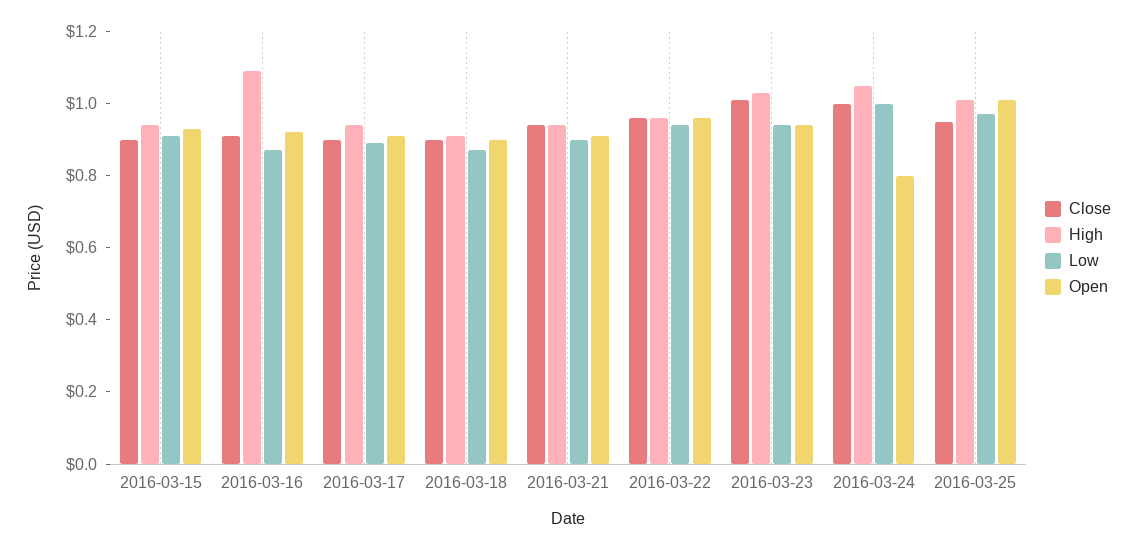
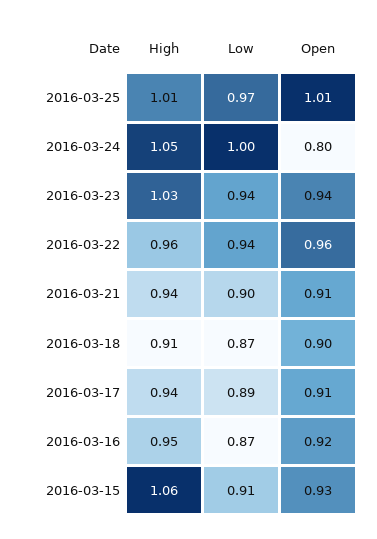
  {
-   "Close": {
-     "2016-03-15": 0.9,
-     "2016-03-16": 0.9,
-     "2016-03-17": 0.9,
-     "2016-03-18": 0.9,
-     "2016-03-21": 0.95,
-     "2016-03-22": 0.95,
-     "2016-03-23": 1,
-     "2016-03-24": 1,
-     "2016-03-25": 0.95
-   },
    "High": {
-     "2016-03-15": 0.95,
+     "2016-03-15": 1.06,
-     "2016-03-16": 1.1,
+     "2016-03-16": 0.95,
      "2016-03-17": 0.94,
      "2016-03-18": 0.91,
      "2016-03-21": 0.94,
      "2016-03-22": 0.96,
      "2016-03-23": 1.03,
      "2016-03-24": 1.05,
      "2016-03-25": 1.01
    },
    "Low": {
      "2016-03-15": 0.91,
      "2016-03-16": 0.87,
      "2016-03-17": 0.89,
      "2016-03-18": 0.87,
      "2016-03-21": 0.9,
      "2016-03-22": 0.94,
      "2016-03-23": 0.94,
      "2016-03-24": 1,
      "2016-03-25": 0.97
    },
    "Open": {
      "2016-03-15": 0.93,
      "2016-03-16": 0.92,
      "2016-03-17": 0.91,
      "2016-03-18": 0.9,
      "2016-03-21": 0.91,
      "2016-03-22": 0.96,
      "2016-03-23": 0.94,
      "2016-03-24": 0.8,
      "2016-03-25": 1.01
    }
  }

